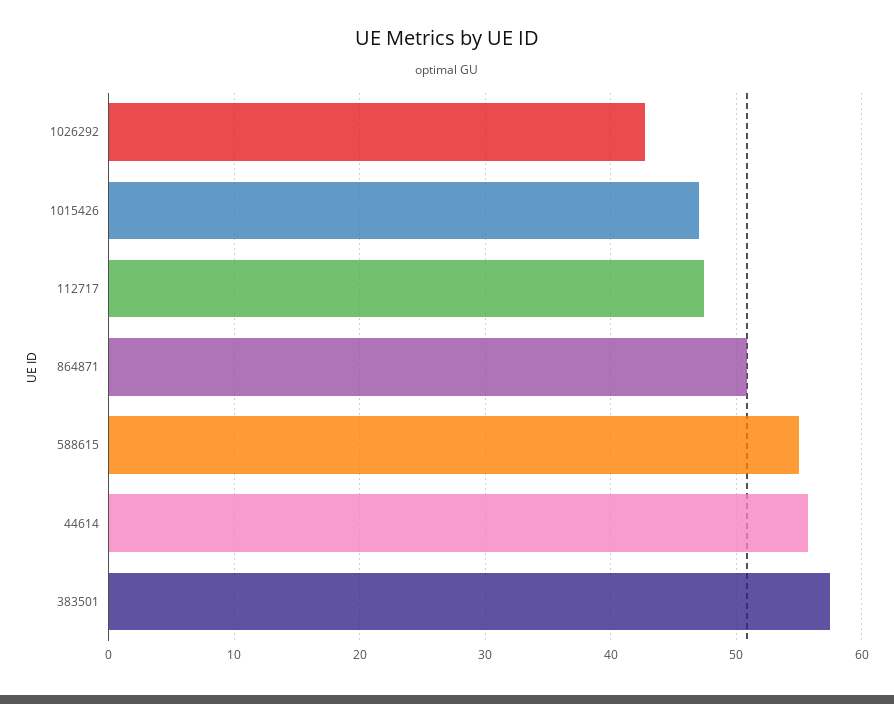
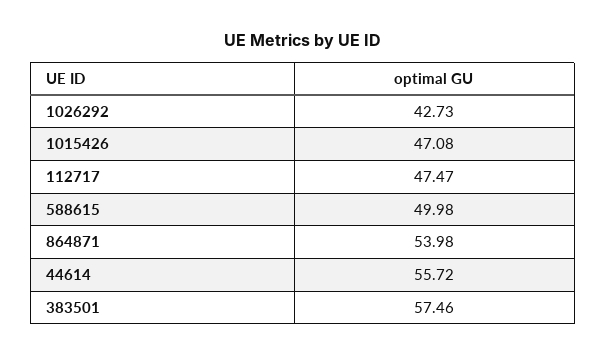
  {
    "1026292": 42.73,
    "1015426": 47.08,
    "112717": 47.47,
-   "864871": 51,
+   "864871": 53.98,
-   "588615": 55,
+   "588615": 49.98,
    "44614": 55.72,
    "383501": 57.46
  }

